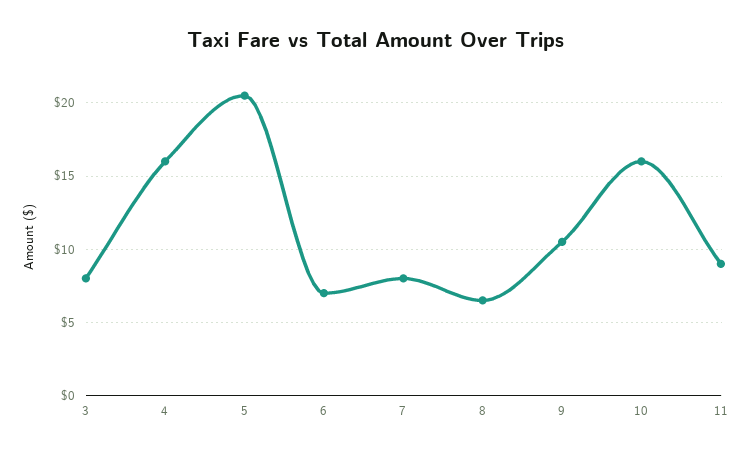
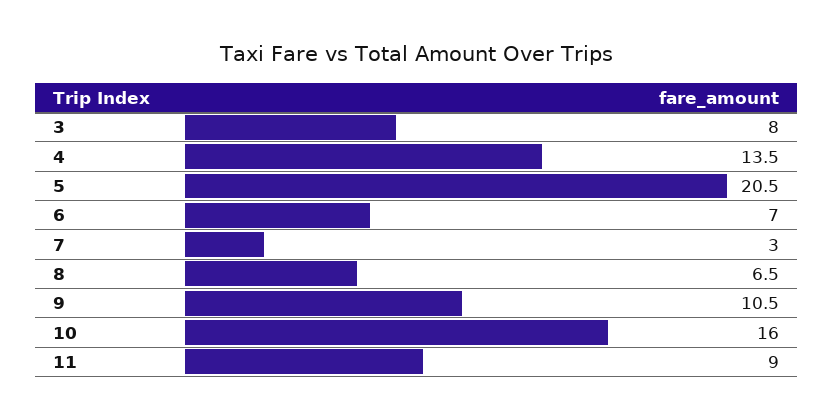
  {
    "3": 8,
-   "4": 16,
+   "4": 13.5,
    "5": 20.5,
    "6": 7,
-   "7": 8,
+   "7": 3,
    "8": 6.5,
    "9": 10.5,
    "10": 16,
    "11": 9
  }

